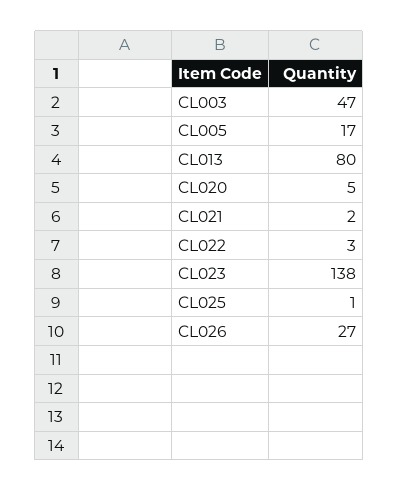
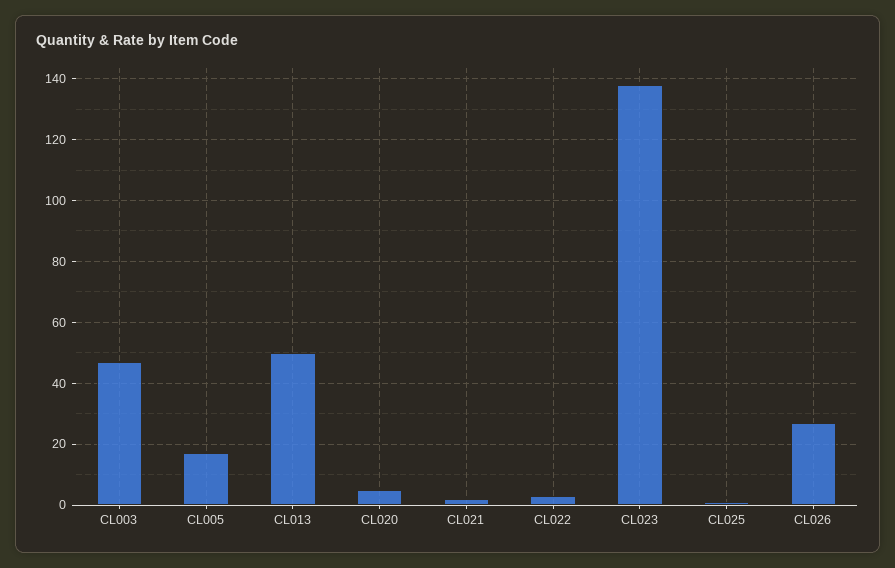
  {
    "CL003": 47,
    "CL005": 17,
-   "CL013": 80,
+   "CL013": 50,
    "CL020": 5,
    "CL021": 2,
    "CL022": 3,
    "CL023": 138,
    "CL025": 1,
    "CL026": 27
  }

